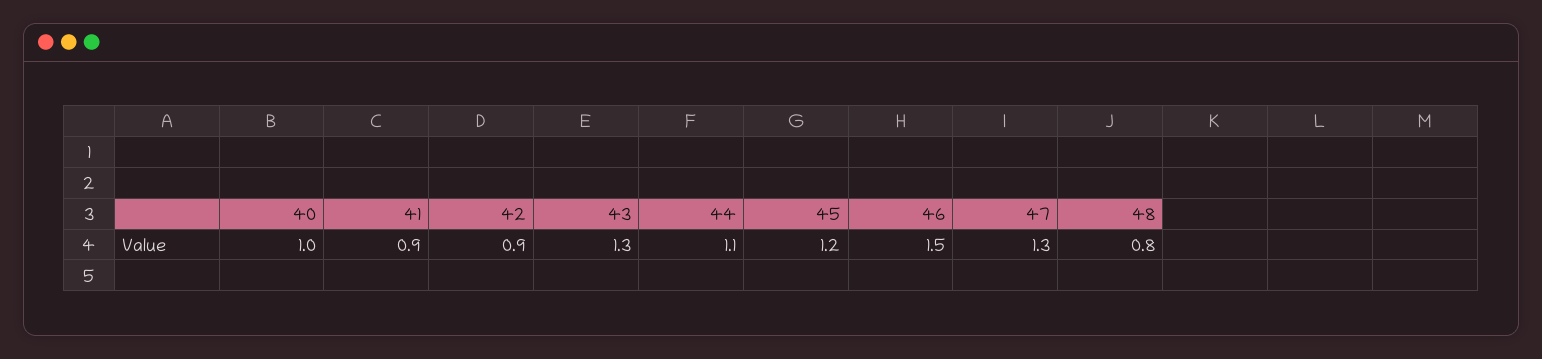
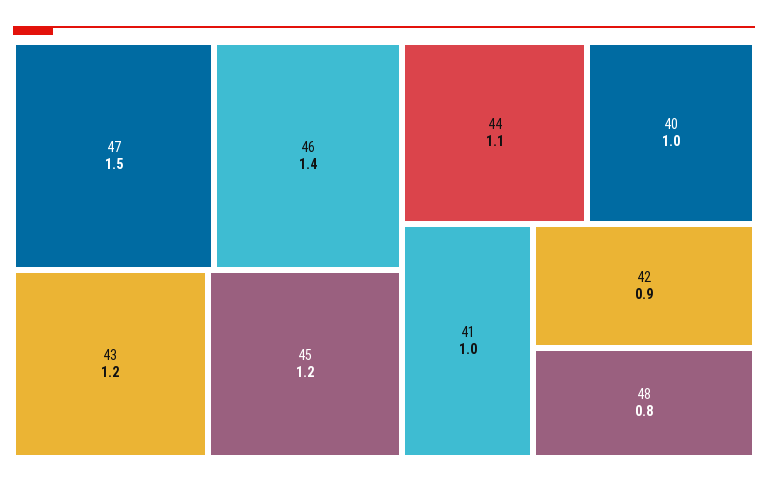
  {
    "40": 1,
-   "41": 0.9,
+   "41": 1,
    "42": 0.9,
-   "43": 1.3,
+   "43": 1.2,
    "44": 1.1,
    "45": 1.2,
-   "46": 1.5,
+   "46": 1.4,
-   "47": 1.3,
+   "47": 1.5,
    "48": 0.8
  }

